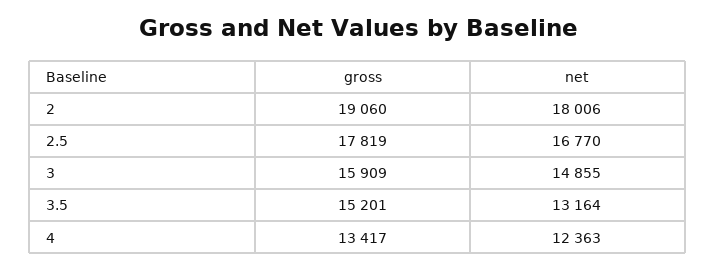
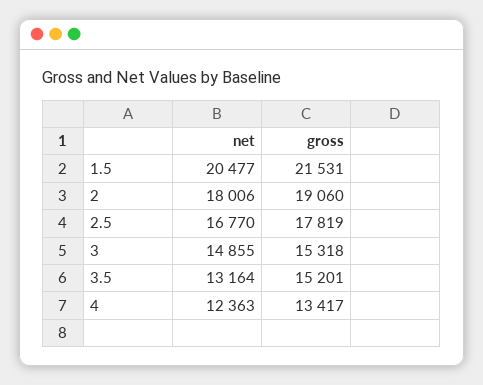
  {
    "gross": {
      "2": 19060,
      "2.5": 17819,
-     "3": 15909,
+     "3": 15318,
      "3.5": 15201,
-     "4": 13417
+     "4": 13417,
+     "1.5": 21531
    },
    "net": {
      "2": 18006,
      "2.5": 16770,
      "3": 14855,
      "3.5": 13164,
-     "4": 12363
+     "4": 12363,
+     "1.5": 20477
    }
  }

